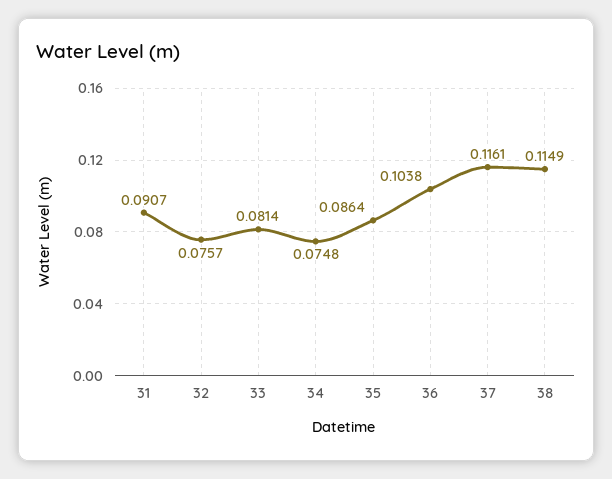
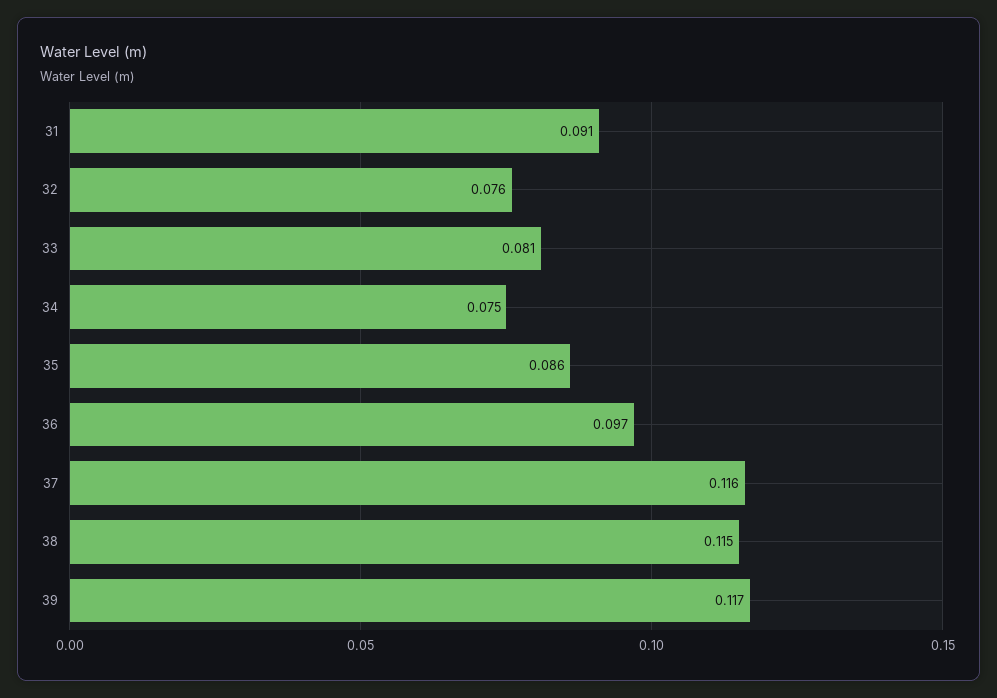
  {
    "31": 0.0907,
    "32": 0.0757,
    "33": 0.0814,
    "34": 0.0748,
    "35": 0.0864,
-   "36": 0.1038,
+   "36": 0.097,
    "37": 0.1161,
-   "38": 0.1149
+   "38": 0.1149,
+   "39": 0.117
  }

